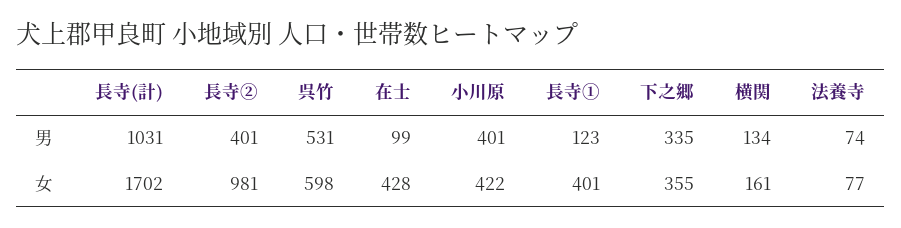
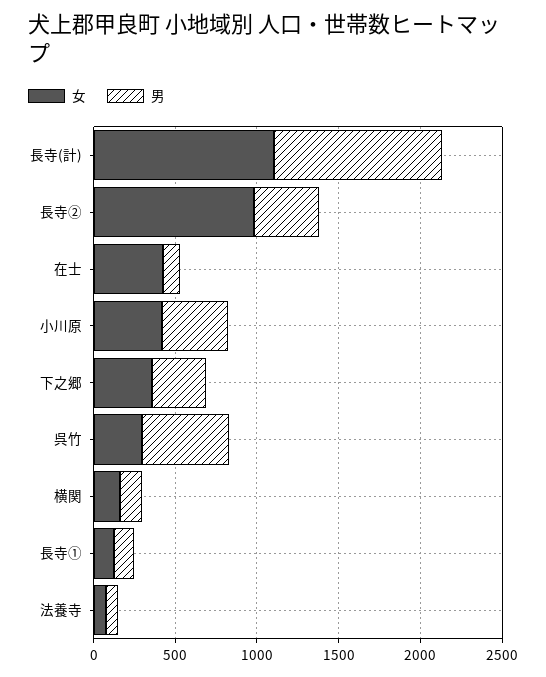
  {
    "男": {
      "長寺(計)": 1031,
      "長寺②": 401,
      "呉竹": 531,
      "在士": 99,
      "小川原": 401,
      "長寺①": 123,
      "下之郷": 335,
      "横関": 134,
      "法養寺": 74
    },
    "女": {
-     "長寺(計)": 1702,
+     "長寺(計)": 1100,
      "長寺②": 981,
-     "呉竹": 598,
+     "呉竹": 300,
      "在士": 428,
      "小川原": 422,
-     "長寺①": 401,
+     "長寺①": 100,
      "下之郷": 355,
      "横関": 161,
      "法養寺": 77
    }
  }

